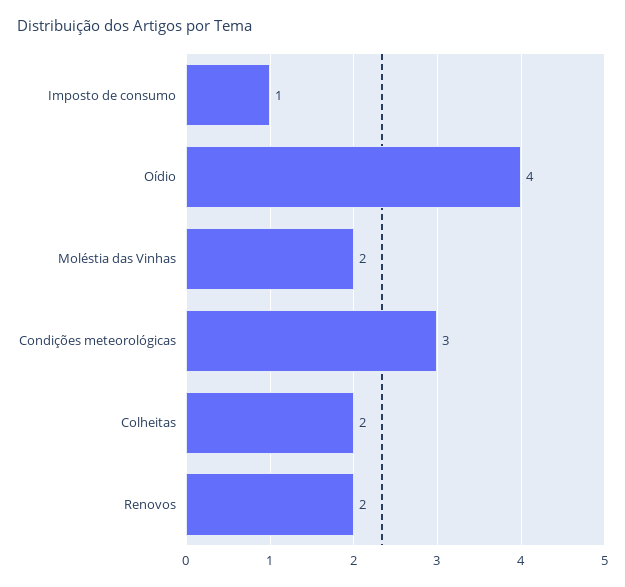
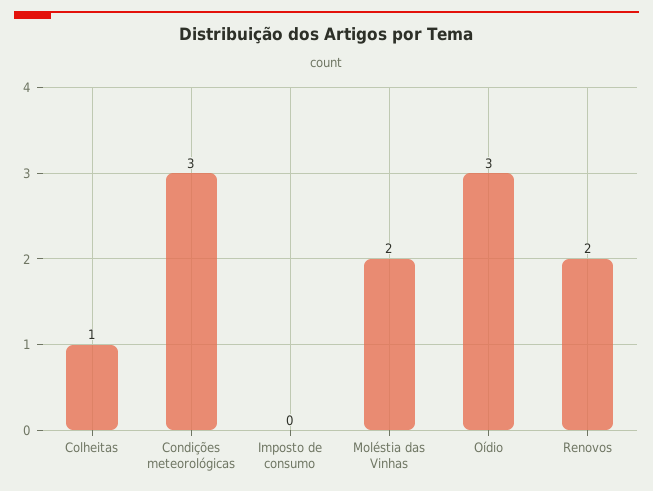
  {
-   "Imposto de consumo": 1,
+   "Imposto de consumo": 0,
-   "Oídio": 4,
+   "Oídio": 3,
    "Moléstia das Vinhas": 2,
    "Condições meteorológicas": 3,
-   "Colheitas": 2,
+   "Colheitas": 1,
    "Renovos": 2
  }

